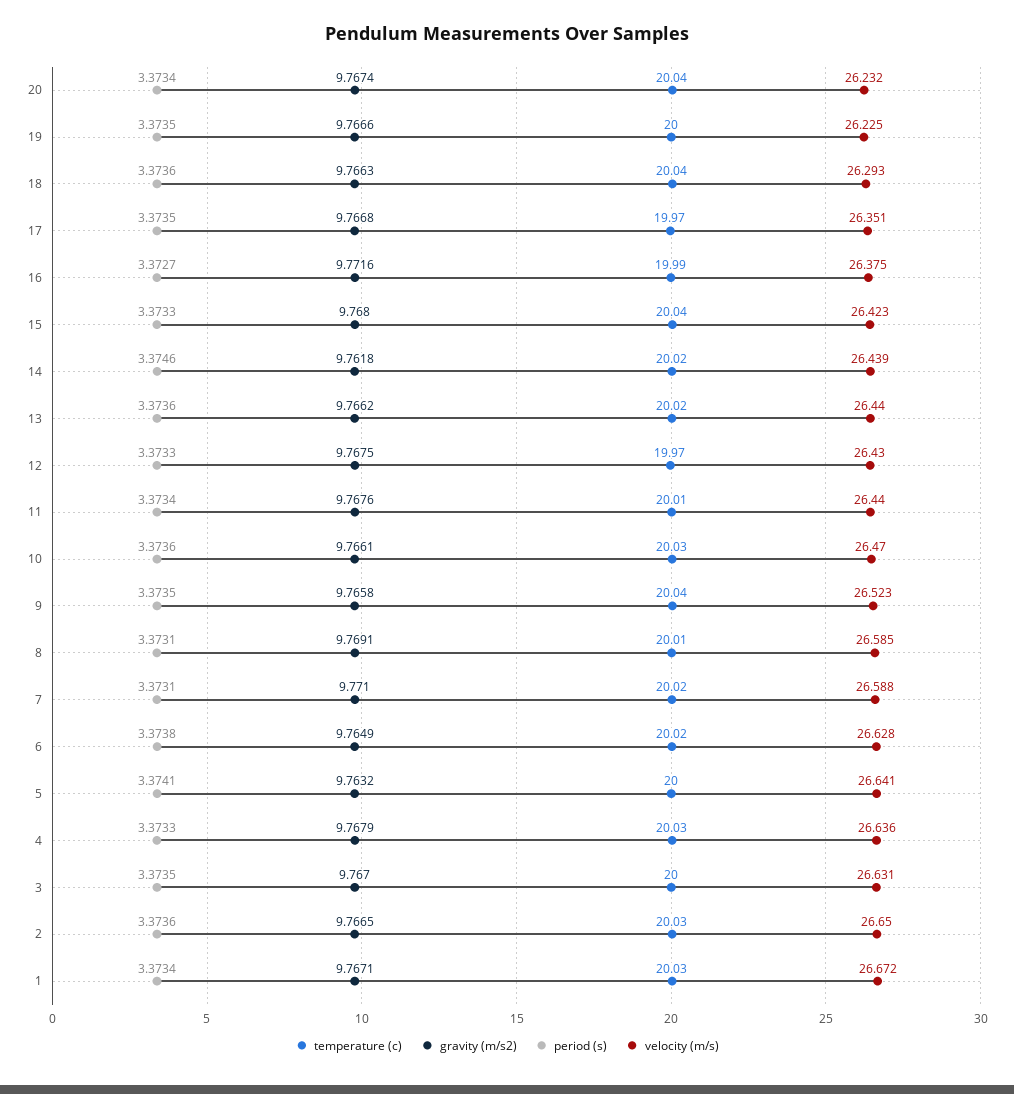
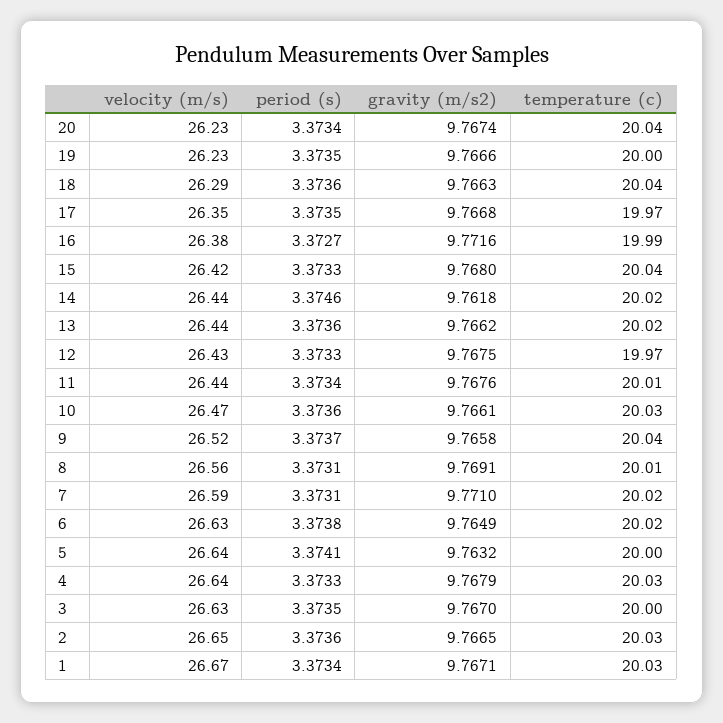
  {
    "temperature (c)": {
      "20": 20.04,
      "19": 20,
      "18": 20.04,
      "17": 19.97,
      "16": 19.99,
      "15": 20.04,
      "14": 20.02,
      "13": 20.02,
      "12": 19.97,
      "11": 20.01,
      "10": 20.03,
      "9": 20.04,
      "8": 20.01,
      "7": 20.02,
      "6": 20.02,
      "5": 20,
      "4": 20.03,
      "3": 20,
      "2": 20.03,
      "1": 20.03
    },
    "gravity (m/s2)": {
      "20": 9.7674,
      "19": 9.7666,
      "18": 9.7663,
      "17": 9.7668,
      "16": 9.7716,
      "15": 9.768,
      "14": 9.7618,
      "13": 9.7662,
      "12": 9.7675,
      "11": 9.7676,
      "10": 9.7661,
      "9": 9.7658,
      "8": 9.7691,
      "7": 9.771,
      "6": 9.7649,
      "5": 9.7632,
      "4": 9.7679,
      "3": 9.767,
      "2": 9.7665,
      "1": 9.7671
    },
    "period (s)": {
      "20": 3.3734,
      "19": 3.3735,
      "18": 3.3736,
      "17": 3.3735,
      "16": 3.3727,
      "15": 3.3733,
      "14": 3.3746,
      "13": 3.3736,
      "12": 3.3733,
      "11": 3.3734,
      "10": 3.3736,
-     "9": 3.3735,
+     "9": 3.3737,
      "8": 3.3731,
      "7": 3.3731,
      "6": 3.3738,
      "5": 3.3741,
      "4": 3.3733,
      "3": 3.3735,
      "2": 3.3736,
      "1": 3.3734
    },
    "velocity (m/s)": {
      "20": 26.232,
      "19": 26.225,
      "18": 26.293,
      "17": 26.351,
      "16": 26.375,
      "15": 26.423,
      "14": 26.439,
      "13": 26.44,
      "12": 26.43,
      "11": 26.44,
      "10": 26.47,
      "9": 26.523,
-     "8": 26.585,
+     "8": 26.56,
      "7": 26.588,
      "6": 26.628,
      "5": 26.641,
      "4": 26.636,
      "3": 26.631,
      "2": 26.65,
      "1": 26.672
    }
  }

